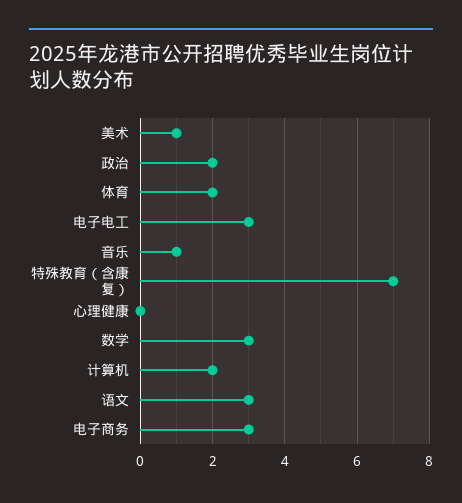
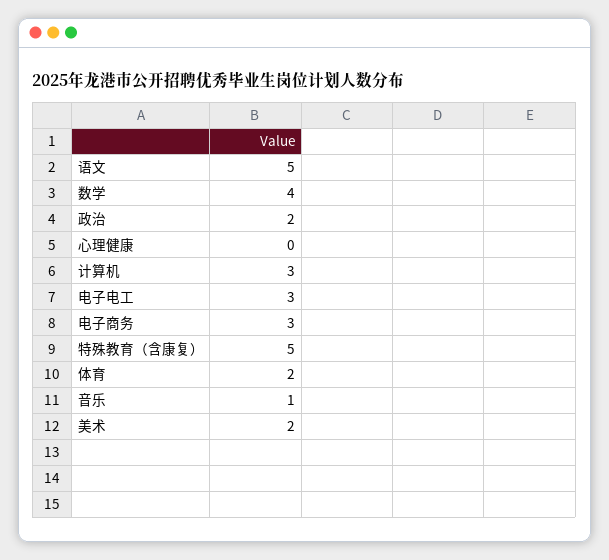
  {
-   "美术": 1,
+   "美术": 2,
    "政治": 2,
    "体育": 2,
    "电子电工": 3,
    "音乐": 1,
-   "特殊教育（含康复）": 7,
+   "特殊教育（含康复）": 5,
    "心理健康": 0,
-   "数学": 3,
+   "数学": 4,
-   "计算机": 2,
+   "计算机": 3,
-   "语文": 3,
+   "语文": 5,
    "电子商务": 3
  }

